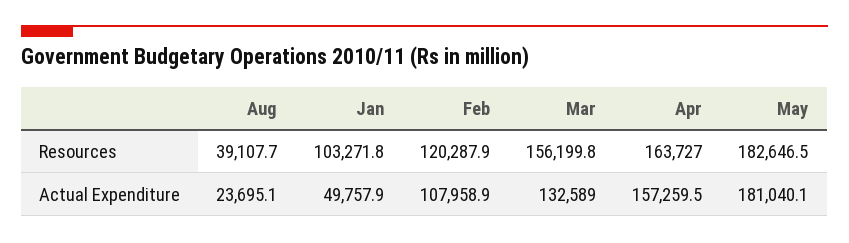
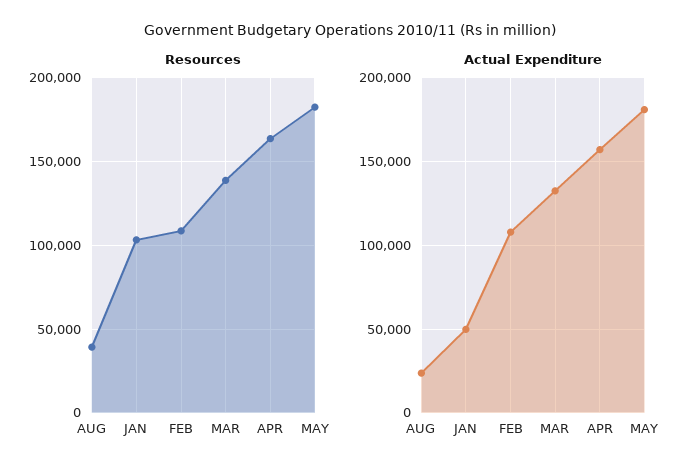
  {
    "Resources": {
      "Aug": 39107.7,
      "Jan": 103271.8,
-     "Feb": 120287.9,
+     "Feb": 110000,
-     "Mar": 156199.8,
+     "Mar": 140000,
      "Apr": 163727,
      "May": 182646.5
    },
    "Actual Expenditure": {
      "Aug": 23695.1,
      "Jan": 49757.9,
      "Feb": 107958.9,
      "Mar": 132589,
      "Apr": 157259.5,
      "May": 181040.1
    }
  }

